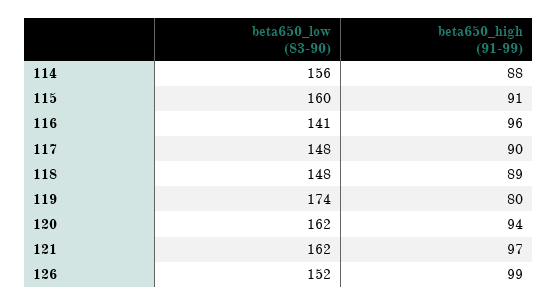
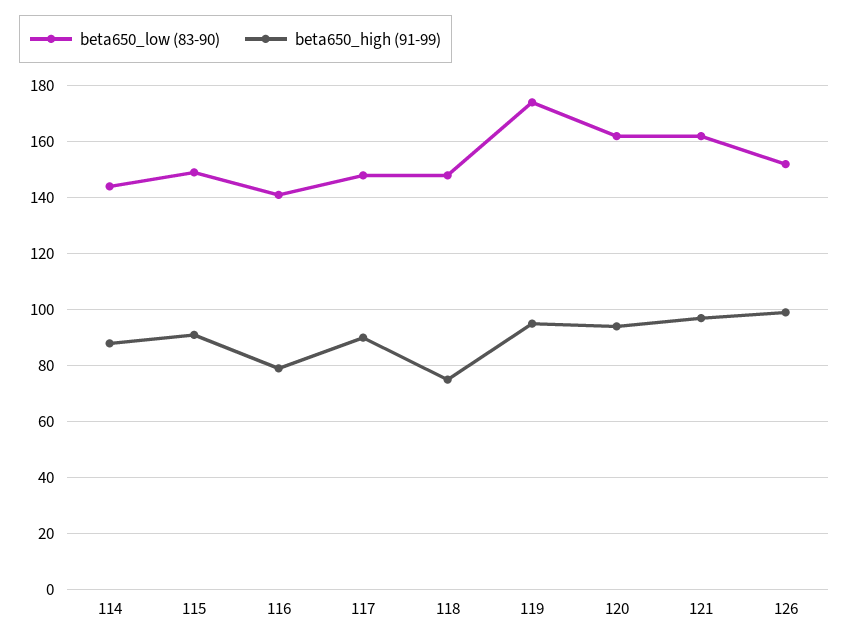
  {
    "beta650_low (83-90)": {
-     "114": 156,
+     "114": 145,
-     "115": 160,
+     "115": 150,
      "116": 141,
      "117": 148,
      "118": 148,
      "119": 174,
      "120": 162,
      "121": 162,
      "126": 152
    },
    "beta650_high (91-99)": {
      "114": 88,
      "115": 91,
-     "116": 96,
+     "116": 80,
      "117": 90,
-     "118": 89,
+     "118": 75,
-     "119": 80,
+     "119": 95,
      "120": 94,
      "121": 97,
      "126": 99
    }
  }

